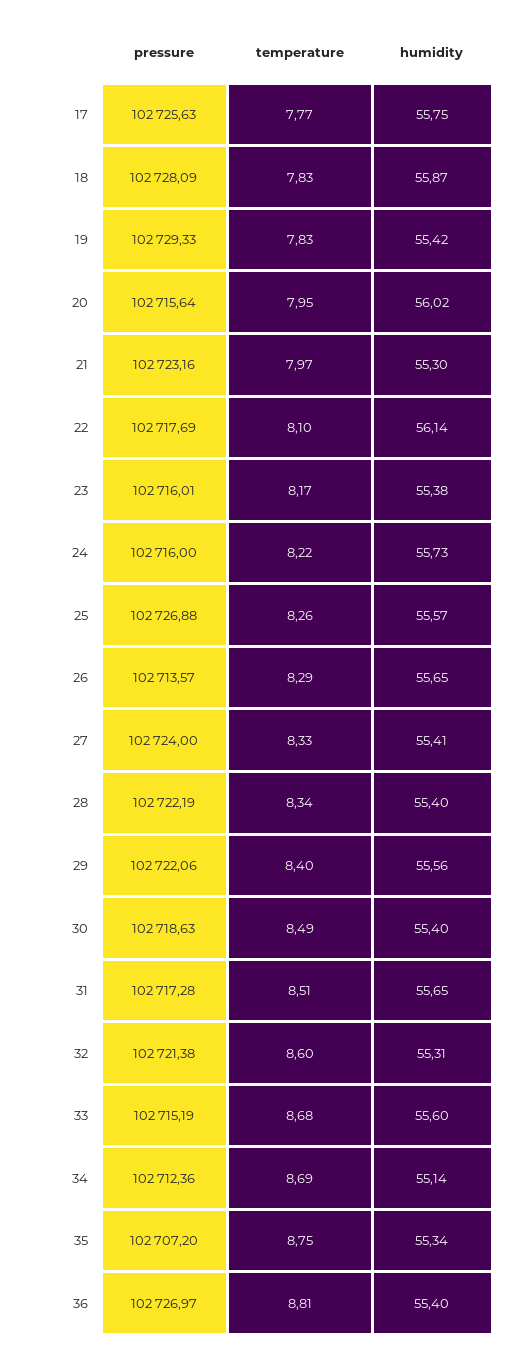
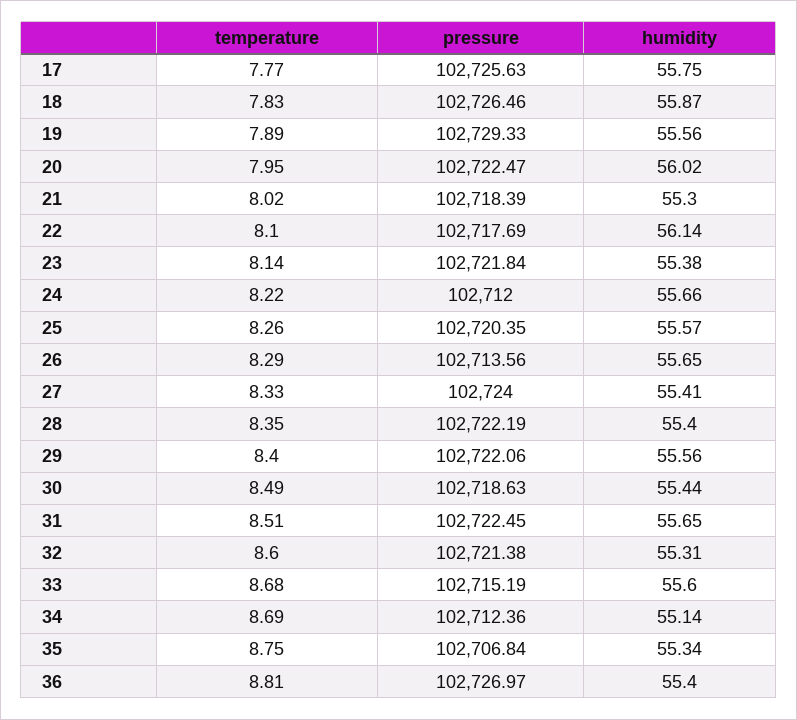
  {
    "pressure": {
      "17": 102725.63,
-     "18": 102728.09,
+     "18": 102726.46,
      "19": 102729.33,
-     "20": 102715.64,
+     "20": 102722.47,
-     "21": 102723.16,
+     "21": 102718.39,
      "22": 102717.69,
-     "23": 102716.01,
+     "23": 102721.84,
-     "24": 102716,
+     "24": 102712,
-     "25": 102726.88,
+     "25": 102720.35,
-     "26": 102713.57,
+     "26": 102713.56,
      "27": 102724,
      "28": 102722.19,
      "29": 102722.06,
      "30": 102718.63,
-     "31": 102717.28,
+     "31": 102722.45,
      "32": 102721.38,
      "33": 102715.19,
      "34": 102712.36,
-     "35": 102707.2,
+     "35": 102706.84,
      "36": 102726.97
    },
    "temperature": {
      "17": 7.77,
      "18": 7.83,
-     "19": 7.83,
+     "19": 7.89,
      "20": 7.95,
-     "21": 7.97,
+     "21": 8.02,
      "22": 8.1,
-     "23": 8.17,
+     "23": 8.14,
      "24": 8.22,
      "25": 8.26,
      "26": 8.29,
      "27": 8.33,
-     "28": 8.34,
+     "28": 8.35,
      "29": 8.4,
      "30": 8.49,
      "31": 8.51,
      "32": 8.6,
      "33": 8.68,
      "34": 8.69,
      "35": 8.75,
      "36": 8.81
    },
    "humidity": {
      "17": 55.75,
      "18": 55.87,
-     "19": 55.42,
+     "19": 55.56,
      "20": 56.02,
      "21": 55.3,
      "22": 56.14,
      "23": 55.38,
-     "24": 55.73,
+     "24": 55.66,
      "25": 55.57,
      "26": 55.65,
      "27": 55.41,
      "28": 55.4,
      "29": 55.56,
-     "30": 55.4,
+     "30": 55.44,
      "31": 55.65,
      "32": 55.31,
      "33": 55.6,
      "34": 55.14,
      "35": 55.34,
      "36": 55.4
    }
  }

